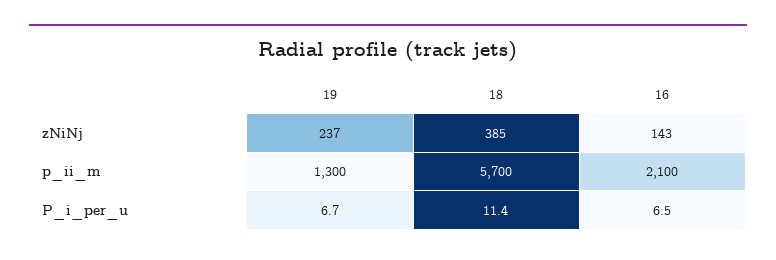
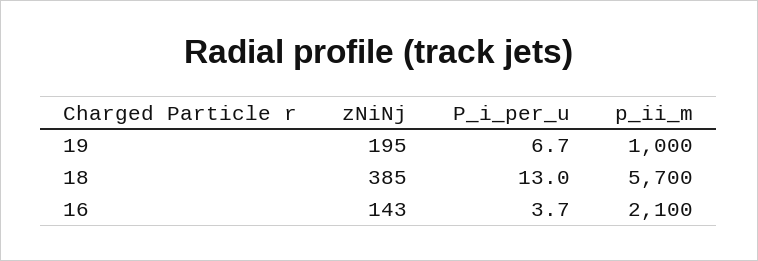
  {
    "19": {
-     "zNiNj": 237,
+     "zNiNj": 195,
-     "p_ii_m": 1300,
+     "p_ii_m": 1000,
      "P_i_per_u": 6.7
    },
    "18": {
      "zNiNj": 385,
      "p_ii_m": 5700,
-     "P_i_per_u": 11.4
+     "P_i_per_u": 13
    },
    "16": {
      "zNiNj": 143,
      "p_ii_m": 2100,
-     "P_i_per_u": 6.5
+     "P_i_per_u": 3.7
    }
  }

